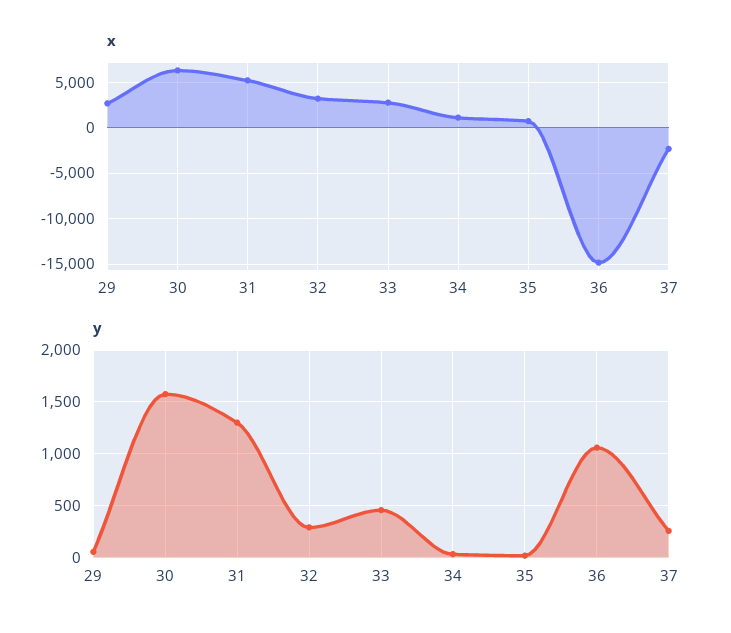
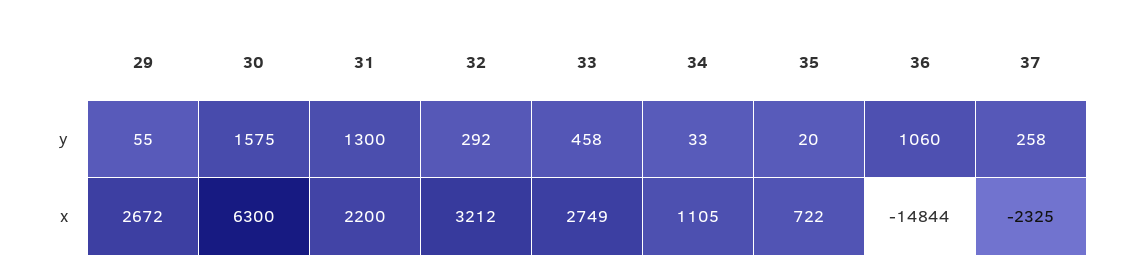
  {
    "x": {
      "29": 2672,
      "30": 6300,
-     "31": 5000,
+     "31": 2200,
      "32": 3212,
      "33": 2749,
      "34": 1105,
      "35": 722,
      "36": -14844,
      "37": -2325
    },
    "y": {
      "29": 55,
      "30": 1575,
      "31": 1300,
      "32": 292,
      "33": 458,
      "34": 33,
      "35": 20,
      "36": 1060,
      "37": 258
    }
  }

